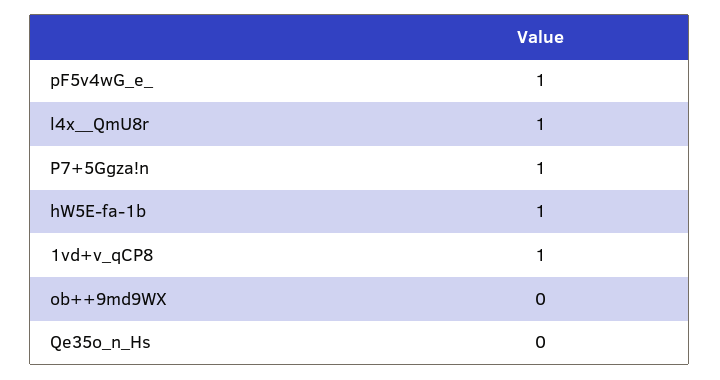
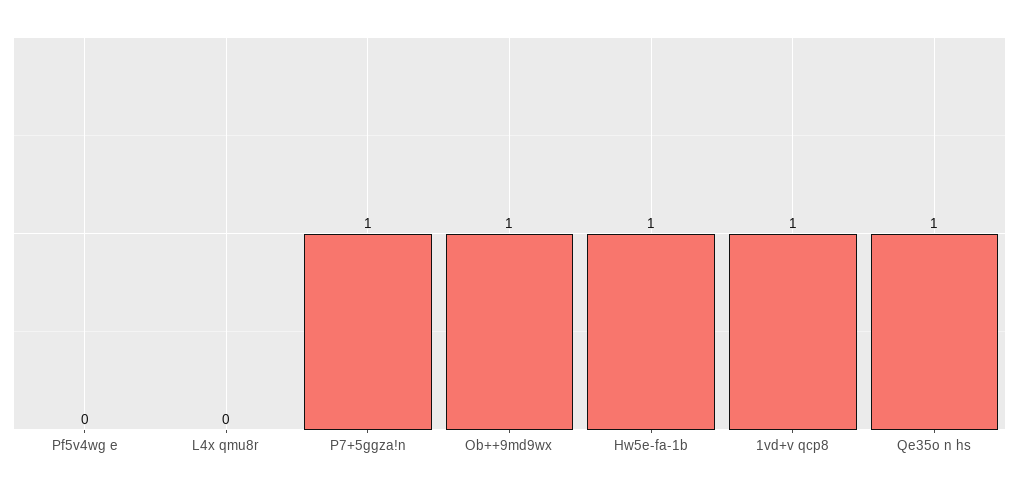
  {
-   "pF5v4wG_e_": 1,
+   "pF5v4wG_e_": 0,
-   "l4x__QmU8r": 1,
+   "l4x__QmU8r": 0,
    "P7+5Ggza!n": 1,
    "hW5E-fa-1b": 1,
    "1vd+v_qCP8": 1,
-   "ob++9md9WX": 0,
+   "ob++9md9WX": 1,
-   "Qe35o_n_Hs": 0
+   "Qe35o_n_Hs": 1
  }

